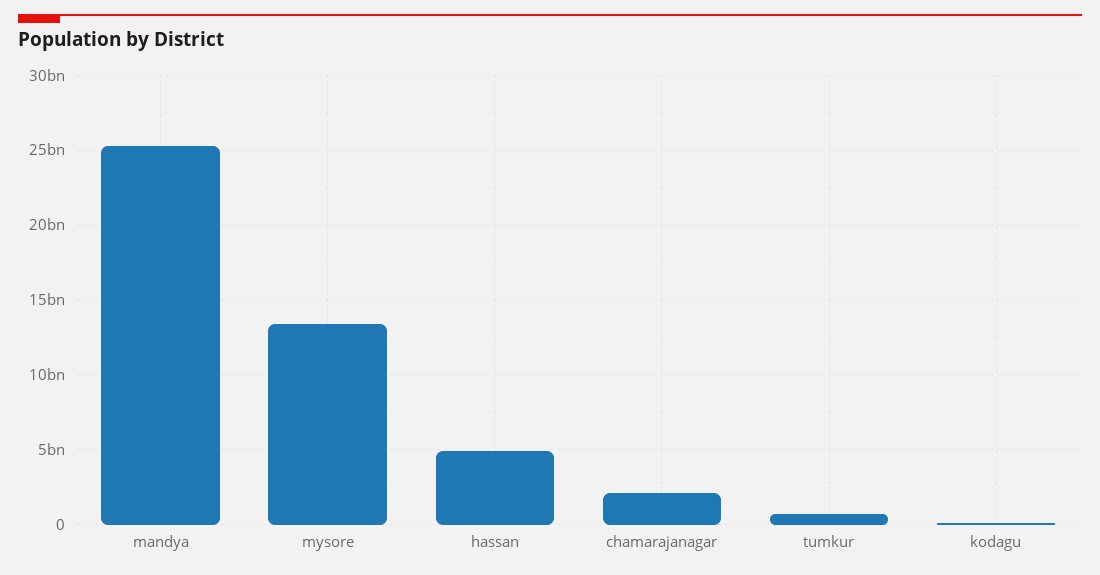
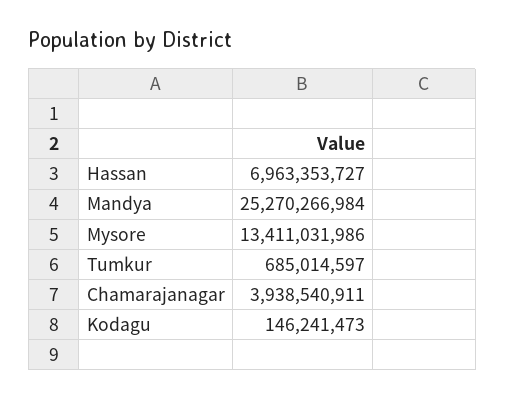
  {
    "mandya": 25270266984,
    "mysore": 13411031986,
-   "hassan": 5000000000,
+   "hassan": 6963353727,
-   "chamarajanagar": 2000000000,
+   "chamarajanagar": 3938540911,
    "tumkur": 685014597,
    "kodagu": 146241473
  }

